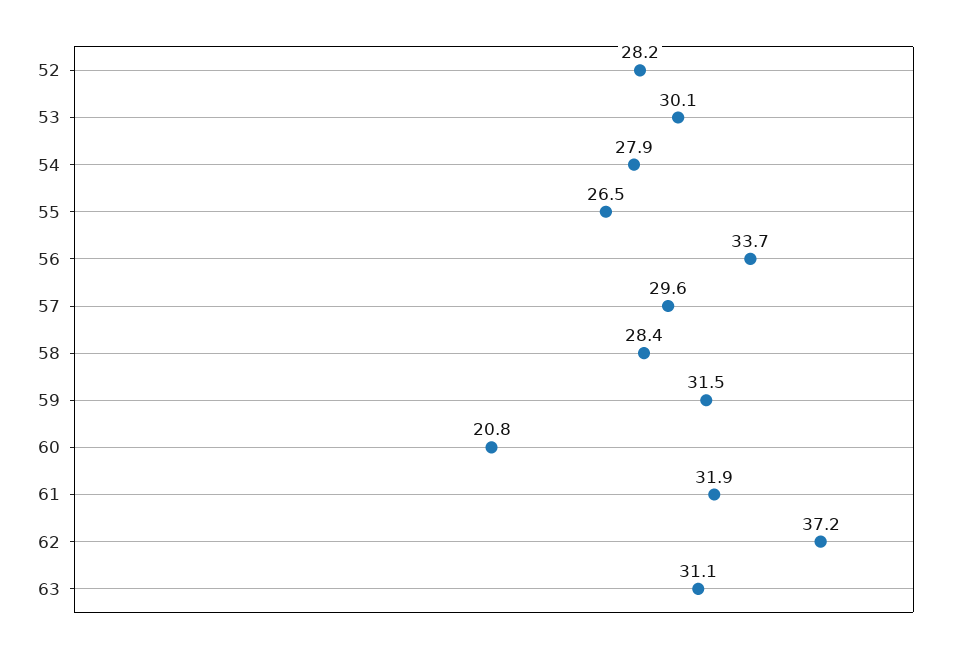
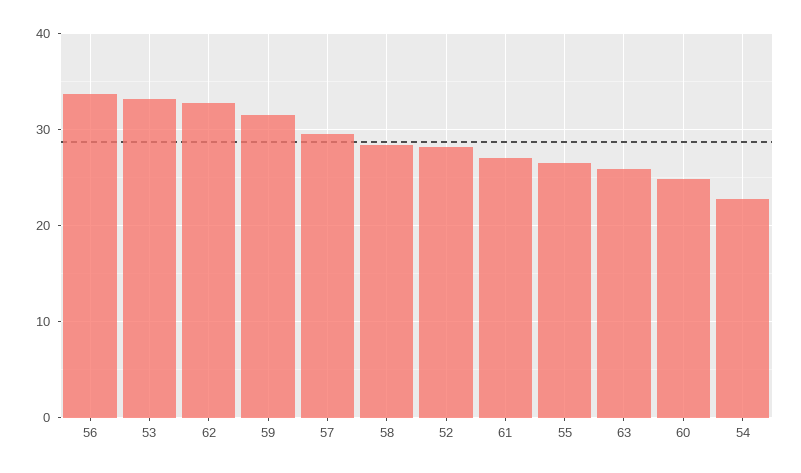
  {
    "52": 28.2,
-   "53": 30.1,
+   "53": 33,
-   "54": 27.9,
+   "54": 23,
    "55": 26.5,
    "56": 33.7,
    "57": 29.6,
    "58": 28.4,
    "59": 31.5,
-   "60": 20.8,
+   "60": 25,
-   "61": 31.9,
+   "61": 27,
-   "62": 37.2,
+   "62": 33,
-   "63": 31.1
+   "63": 26
  }

